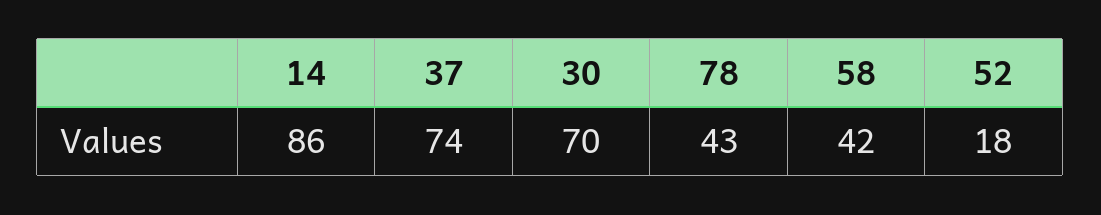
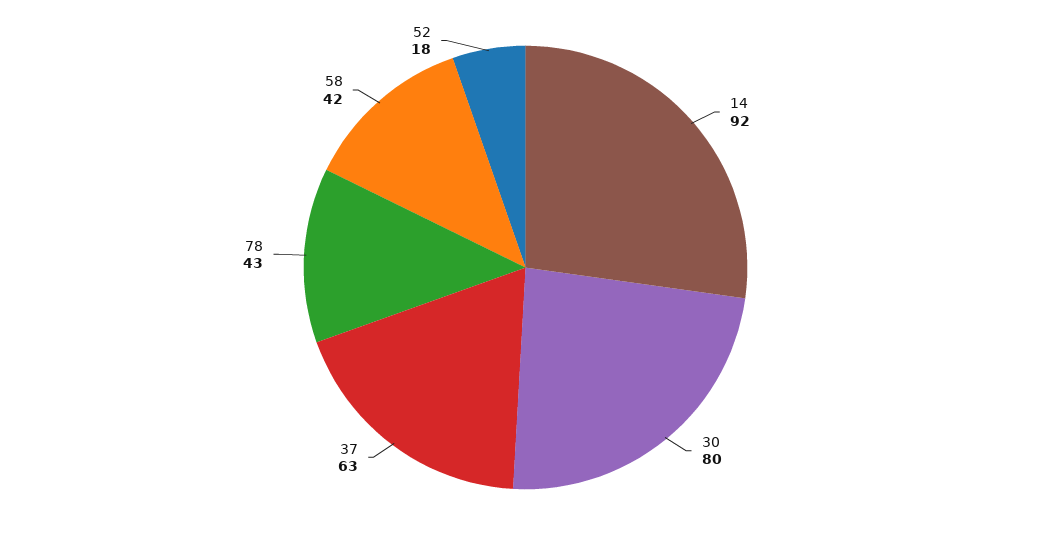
  {
-   "14": 86,
+   "14": 92,
-   "37": 74,
+   "37": 63,
-   "30": 70,
+   "30": 80,
    "78": 43,
    "58": 42,
    "52": 18
  }

